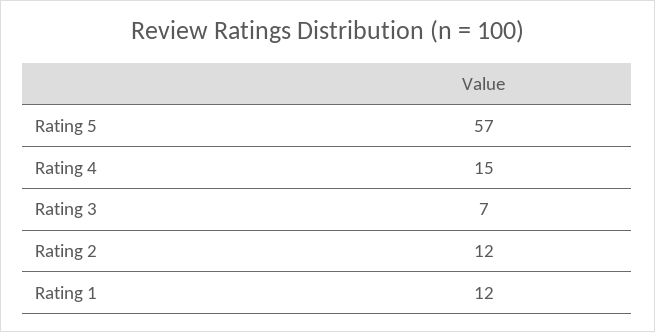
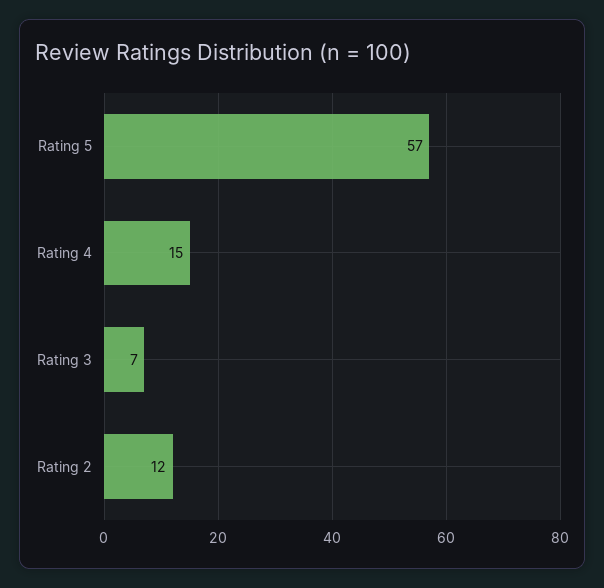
  {
    "Rating 5": 57,
    "Rating 4": 15,
    "Rating 3": 7,
-   "Rating 2": 12,
+   "Rating 2": 12
-   "Rating 1": 12
  }

